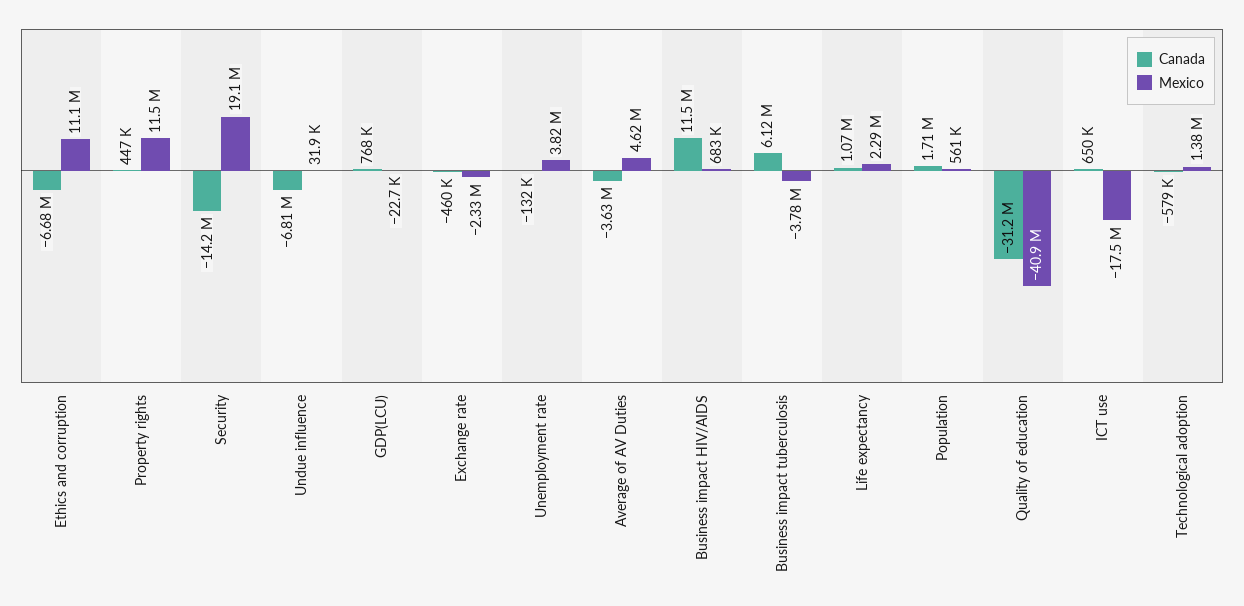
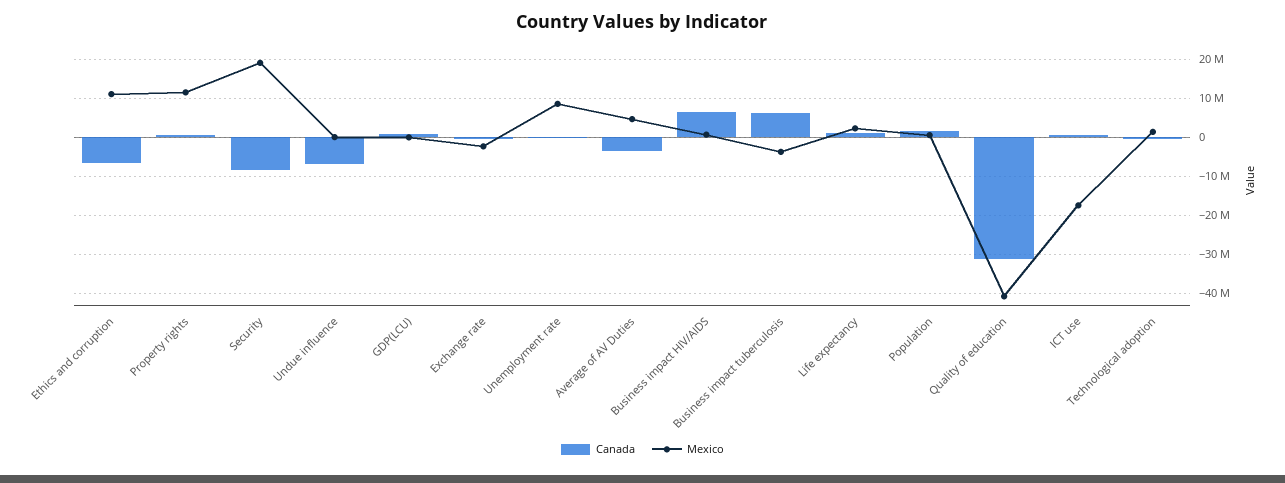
  {
    "Canada": {
      "Ethics and corruption": -6680000,
      "Property rights": 447000,
-     "Security": -14200000,
+     "Security": -8000000,
      "Undue influence": -6810000,
      "GDP(LCU)": 768000,
      "Exchange rate": -460000,
      "Unemployment rate": -132000,
      "Average of AV Duties": -3630000,
-     "Business impact HIV/AIDS": 11500000,
+     "Business impact HIV/AIDS": 6000000,
      "Business impact tuberculosis": 6120000,
      "Life expectancy": 1070000,
      "Population": 1710000,
      "Quality of education": -31200000,
      "ICT use": 650000,
      "Technological adoption": -579000
    },
    "Mexico": {
      "Ethics and corruption": 11100000,
      "Property rights": 11500000,
      "Security": 19100000,
      "Undue influence": 31900,
      "GDP(LCU)": -22700,
      "Exchange rate": -2330000,
-     "Unemployment rate": 3820000,
+     "Unemployment rate": 8000000,
      "Average of AV Duties": 4620000,
      "Business impact HIV/AIDS": 683000,
      "Business impact tuberculosis": -3780000,
      "Life expectancy": 2290000,
      "Population": 561000,
      "Quality of education": -40900000,
      "ICT use": -17500000,
      "Technological adoption": 1380000
    }
  }

